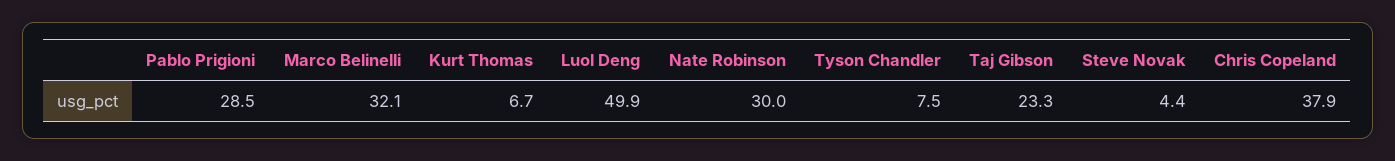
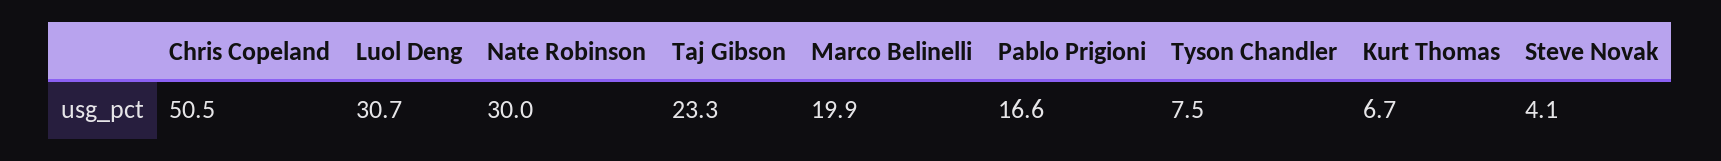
  {
-   "Pablo Prigioni": 28.5,
+   "Pablo Prigioni": 16.6,
-   "Marco Belinelli": 32.1,
+   "Marco Belinelli": 19.9,
    "Kurt Thomas": 6.7,
-   "Luol Deng": 49.9,
+   "Luol Deng": 30.7,
    "Nate Robinson": 30,
    "Tyson Chandler": 7.5,
    "Taj Gibson": 23.3,
-   "Steve Novak": 4.4,
+   "Steve Novak": 4.1,
-   "Chris Copeland": 37.9
+   "Chris Copeland": 50.5
  }

